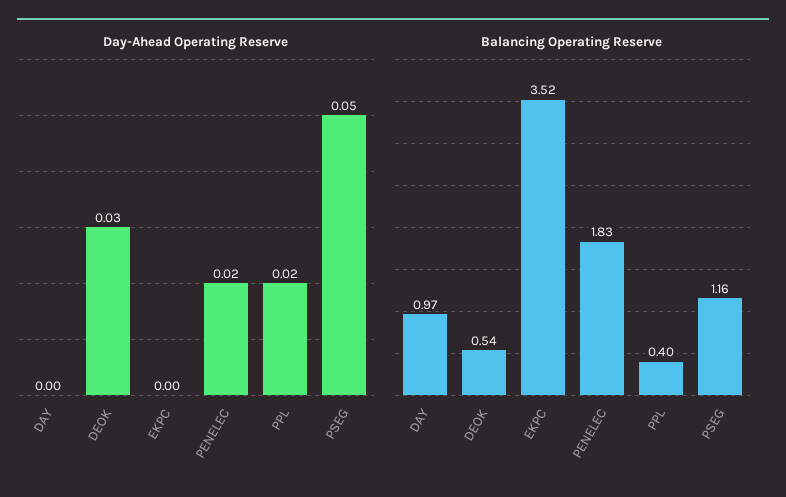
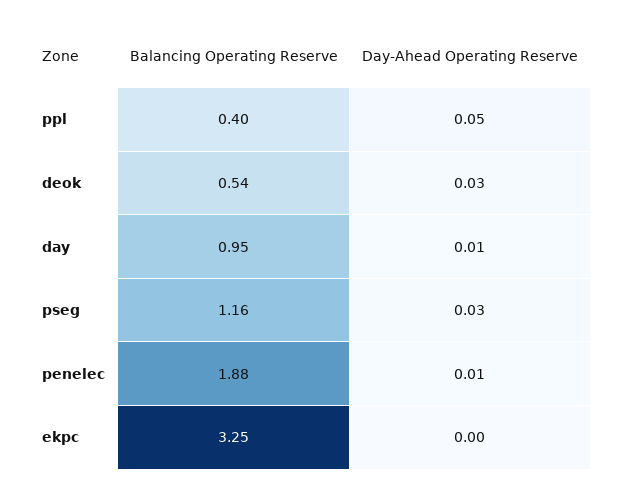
  {
    "Day-Ahead Operating Reserve": {
-     "DAY": 0,
+     "DAY": 0.01,
      "DEOK": 0.03,
      "EKPC": 0,
-     "PENELEC": 0.02,
+     "PENELEC": 0.01,
-     "PPL": 0.02,
+     "PPL": 0.05,
-     "PSEG": 0.05
+     "PSEG": 0.03
    },
    "Balancing Operating Reserve": {
-     "DAY": 0.97,
+     "DAY": 0.95,
      "DEOK": 0.54,
-     "EKPC": 3.52,
+     "EKPC": 3.25,
-     "PENELEC": 1.83,
+     "PENELEC": 1.88,
      "PPL": 0.4,
      "PSEG": 1.16
    }
  }

